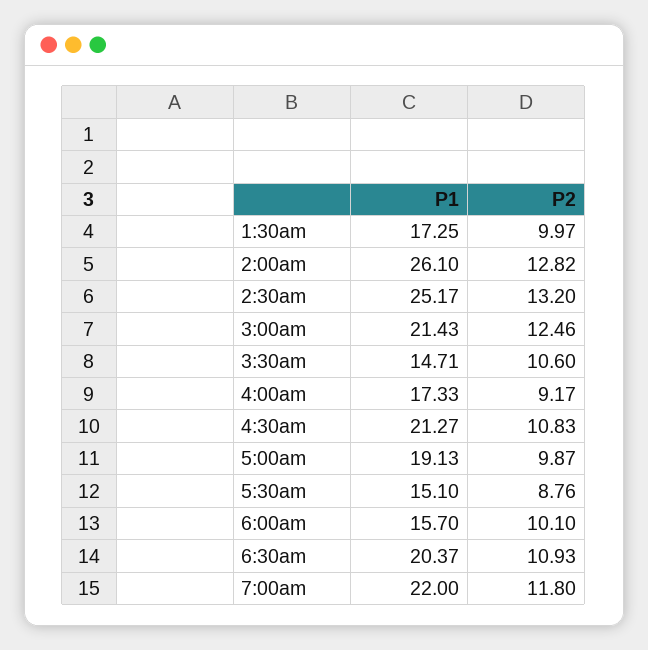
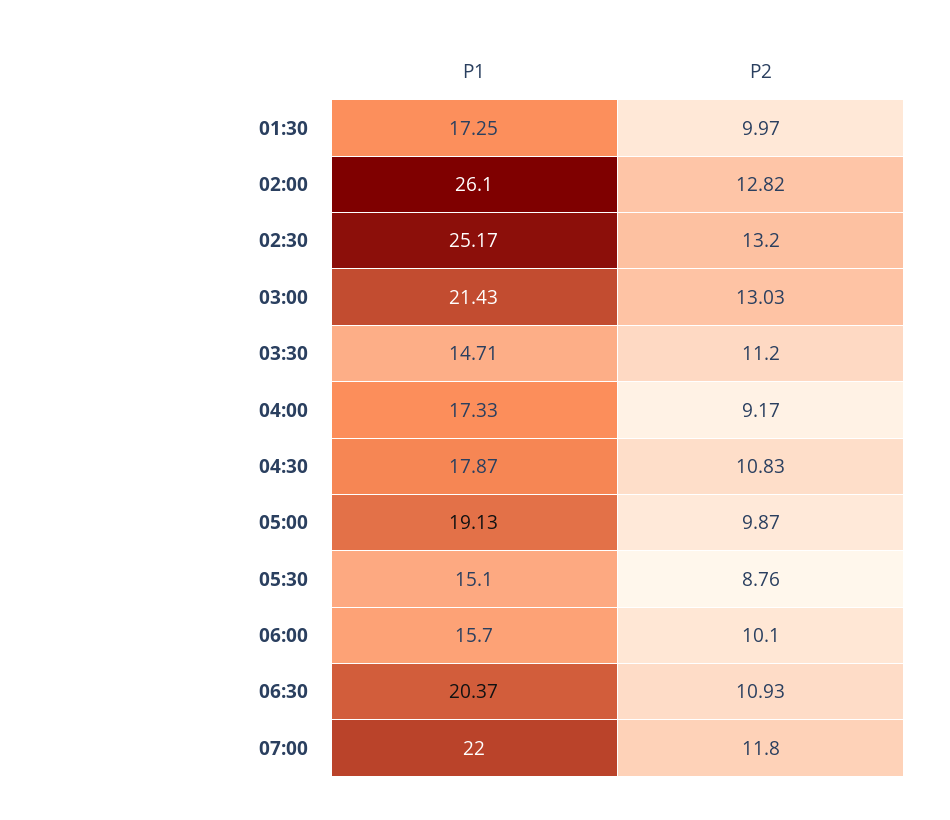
  {
    "P1": {
      "1:30am": 17.25,
      "2:00am": 26.1,
      "2:30am": 25.17,
      "3:00am": 21.43,
      "3:30am": 14.71,
      "4:00am": 17.33,
-     "4:30am": 21.27,
+     "4:30am": 17.87,
      "5:00am": 19.13,
      "5:30am": 15.1,
      "6:00am": 15.7,
      "6:30am": 20.37,
      "7:00am": 22
    },
    "P2": {
      "1:30am": 9.97,
      "2:00am": 12.82,
      "2:30am": 13.2,
-     "3:00am": 12.46,
+     "3:00am": 13.03,
-     "3:30am": 10.6,
+     "3:30am": 11.2,
      "4:00am": 9.17,
      "4:30am": 10.83,
      "5:00am": 9.87,
      "5:30am": 8.76,
      "6:00am": 10.1,
      "6:30am": 10.93,
      "7:00am": 11.8
    }
  }

